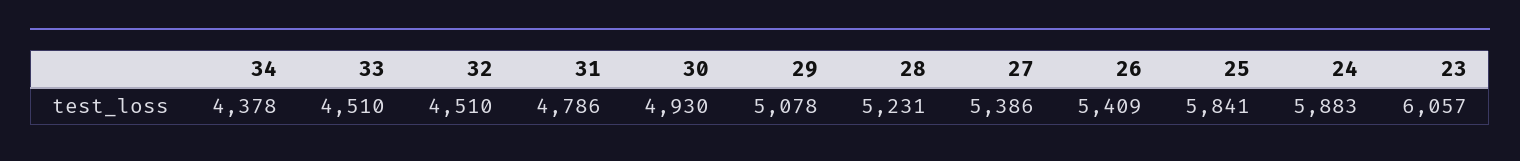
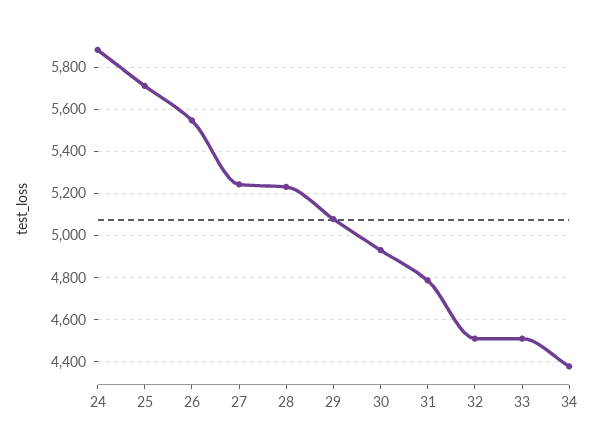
  {
    "34": 4378,
    "33": 4510,
    "32": 4510,
    "31": 4786,
    "30": 4930,
    "29": 5078,
    "28": 5231,
-   "27": 5386,
+   "27": 5250,
-   "26": 5409,
+   "26": 5550,
-   "25": 5841,
+   "25": 5700,
-   "24": 5883,
+   "24": 5883
-   "23": 6057
  }

